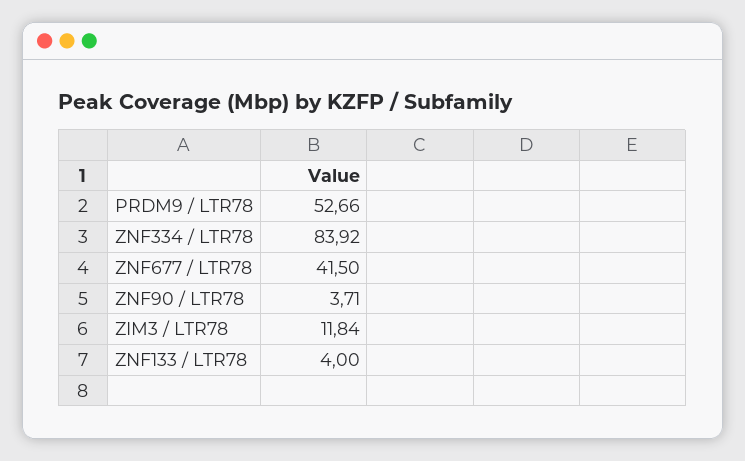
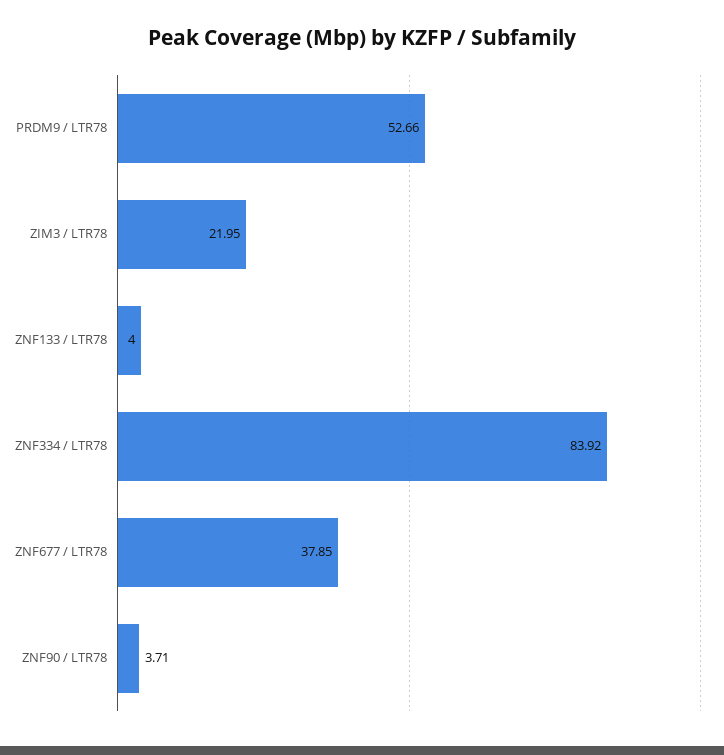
  {
    "PRDM9 / LTR78": 52.66,
    "ZNF334 / LTR78": 83.92,
-   "ZNF677 / LTR78": 41.5,
+   "ZNF677 / LTR78": 37.85,
    "ZNF90 / LTR78": 3.71,
-   "ZIM3 / LTR78": 11.84,
+   "ZIM3 / LTR78": 21.95,
    "ZNF133 / LTR78": 4
  }

